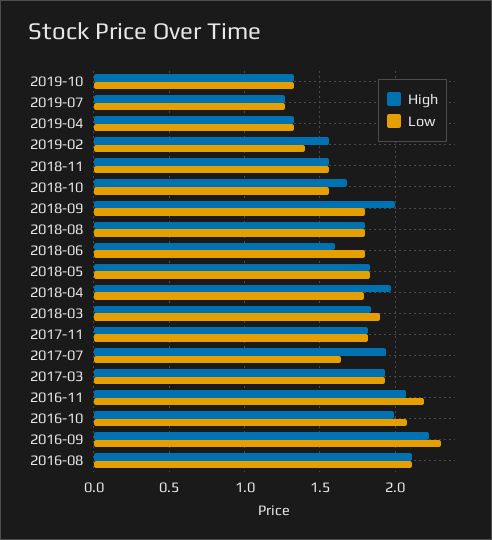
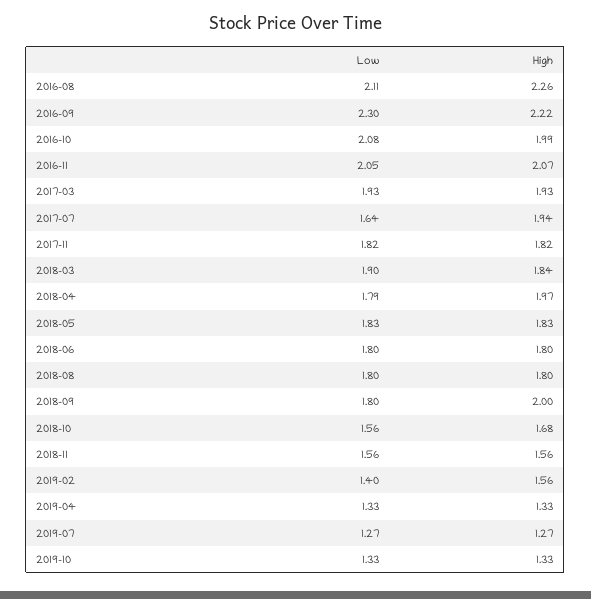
  {
    "High": {
      "2019-10": 1.33,
      "2019-07": 1.27,
      "2019-04": 1.33,
      "2019-02": 1.56,
      "2018-11": 1.56,
      "2018-10": 1.68,
      "2018-09": 2,
      "2018-08": 1.8,
-     "2018-06": 1.6,
+     "2018-06": 1.8,
      "2018-05": 1.83,
      "2018-04": 1.97,
      "2018-03": 1.84,
      "2017-11": 1.82,
      "2017-07": 1.94,
      "2017-03": 1.93,
      "2016-11": 2.07,
      "2016-10": 1.99,
      "2016-09": 2.22,
-     "2016-08": 2.1
+     "2016-08": 2.26
    },
    "Low": {
      "2019-10": 1.33,
      "2019-07": 1.27,
      "2019-04": 1.33,
      "2019-02": 1.4,
      "2018-11": 1.56,
      "2018-10": 1.56,
      "2018-09": 1.8,
      "2018-08": 1.8,
      "2018-06": 1.8,
      "2018-05": 1.83,
      "2018-04": 1.79,
      "2018-03": 1.9,
      "2017-11": 1.82,
      "2017-07": 1.64,
      "2017-03": 1.93,
-     "2016-11": 2.2,
+     "2016-11": 2.05,
      "2016-10": 2.08,
      "2016-09": 2.3,
      "2016-08": 2.11
    }
  }

